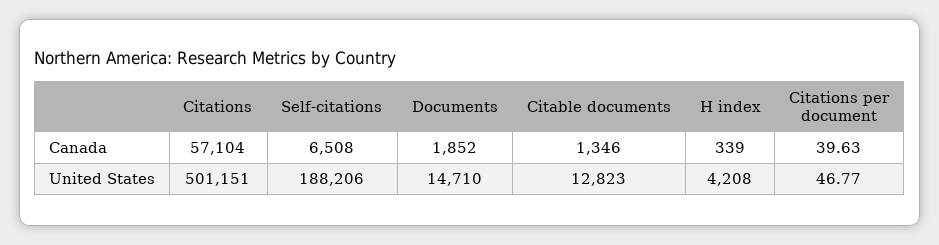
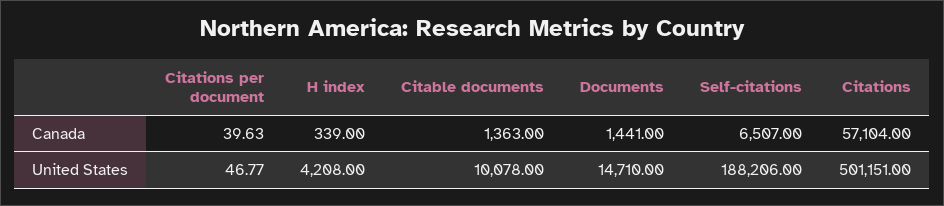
  {
    "Citations": {
      "Canada": 57104,
      "United States": 501151
    },
    "Self-citations": {
-     "Canada": 6508,
+     "Canada": 6507,
      "United States": 188206
    },
    "Documents": {
-     "Canada": 1852,
+     "Canada": 1441,
      "United States": 14710
    },
    "Citable documents": {
-     "Canada": 1346,
+     "Canada": 1363,
-     "United States": 12823
+     "United States": 10078
    },
    "H index": {
      "Canada": 339,
      "United States": 4208
    },
    "Citations per document": {
      "Canada": 39.63,
      "United States": 46.77
    }
  }

